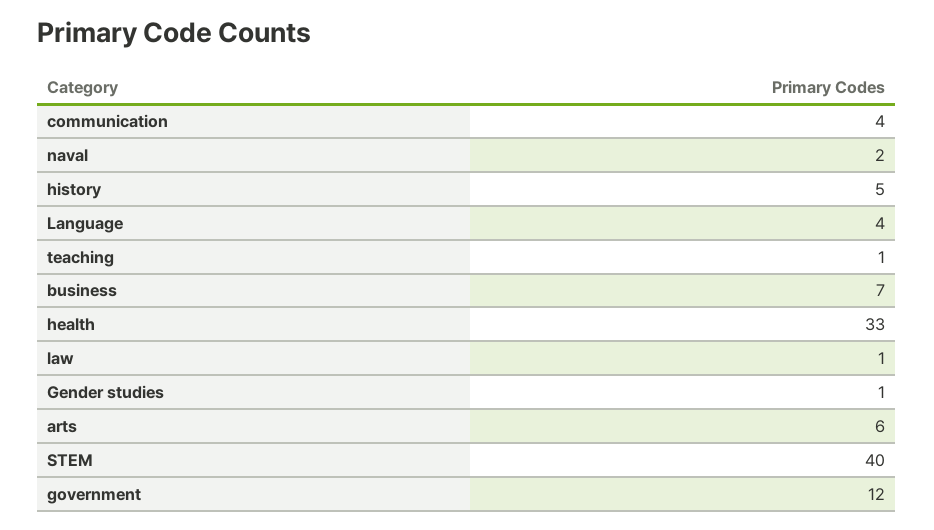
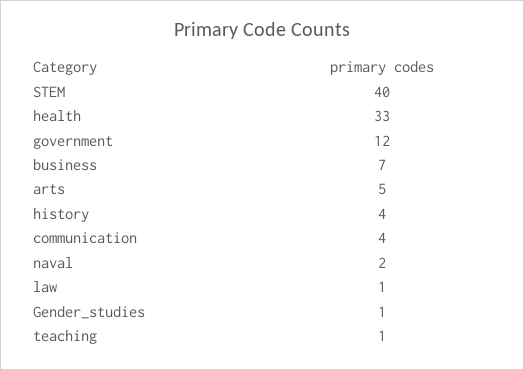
  {
    "communication": 4,
    "naval": 2,
-   "history": 5,
+   "history": 4,
-   "Language": 4,
    "teaching": 1,
    "business": 7,
    "health": 33,
    "law": 1,
    "Gender studies": 1,
-   "arts": 6,
+   "arts": 5,
    "STEM": 40,
    "government": 12
  }

